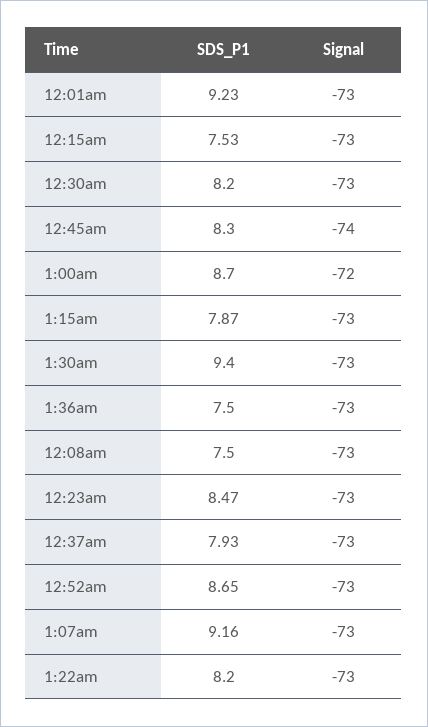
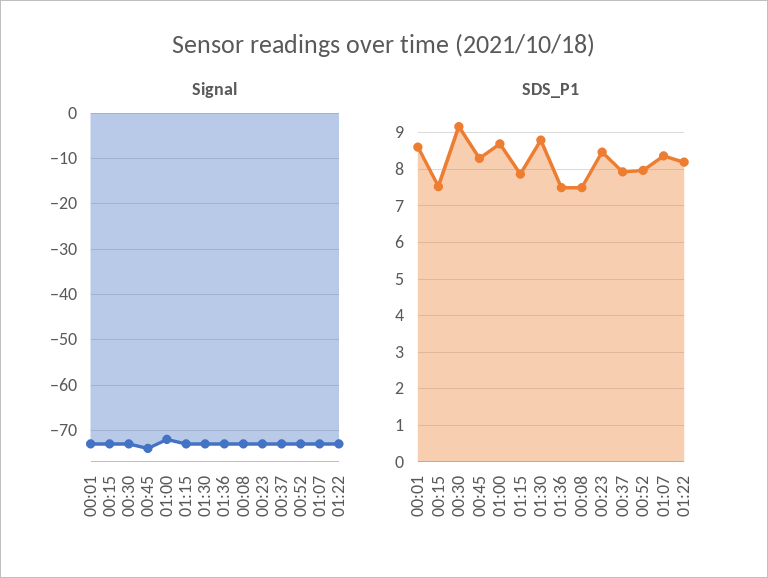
  {
    "SDS_P1": {
-     "12:01am": 9.23,
+     "12:01am": 8.6,
      "12:15am": 7.53,
-     "12:30am": 8.2,
+     "12:30am": 9.2,
      "12:45am": 8.3,
      "1:00am": 8.7,
      "1:15am": 7.87,
-     "1:30am": 9.4,
+     "1:30am": 8.8,
      "1:36am": 7.5,
      "12:08am": 7.5,
      "12:23am": 8.47,
      "12:37am": 7.93,
-     "12:52am": 8.65,
+     "12:52am": 8,
-     "1:07am": 9.16,
+     "1:07am": 8.4,
      "1:22am": 8.2
    },
    "Signal": {
      "12:01am": -73,
      "12:15am": -73,
      "12:30am": -73,
      "12:45am": -74,
      "1:00am": -72,
      "1:15am": -73,
      "1:30am": -73,
      "1:36am": -73,
      "12:08am": -73,
      "12:23am": -73,
      "12:37am": -73,
      "12:52am": -73,
      "1:07am": -73,
      "1:22am": -73
    }
  }

